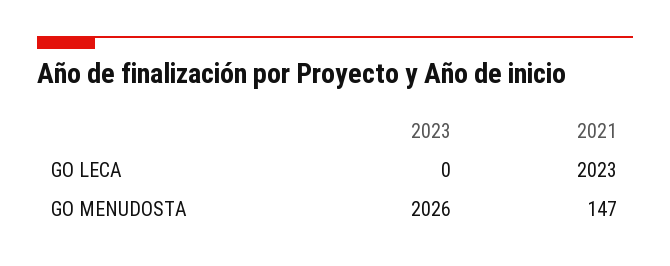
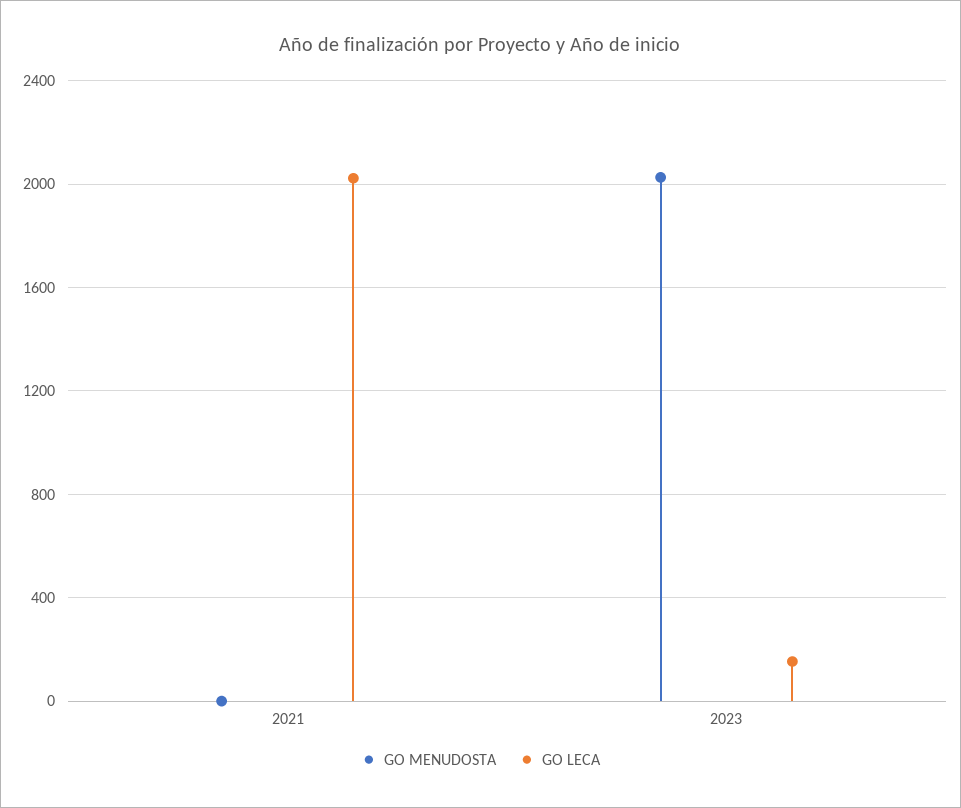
  {
    "GO LECA": {
-     "2023": 0,
+     "2023": 150,
      "2021": 2023
    },
    "GO MENUDOSTA": {
      "2023": 2026,
-     "2021": 147
+     "2021": 0
    }
  }

